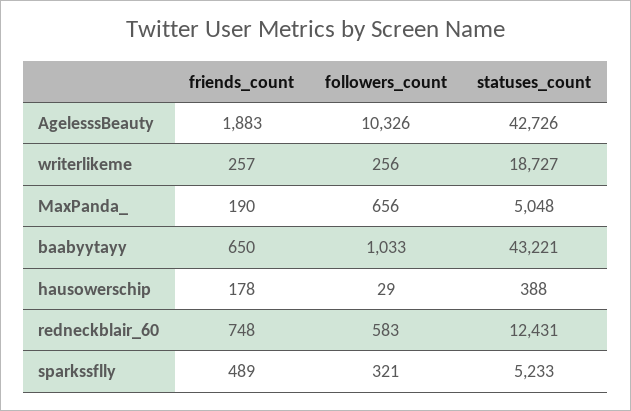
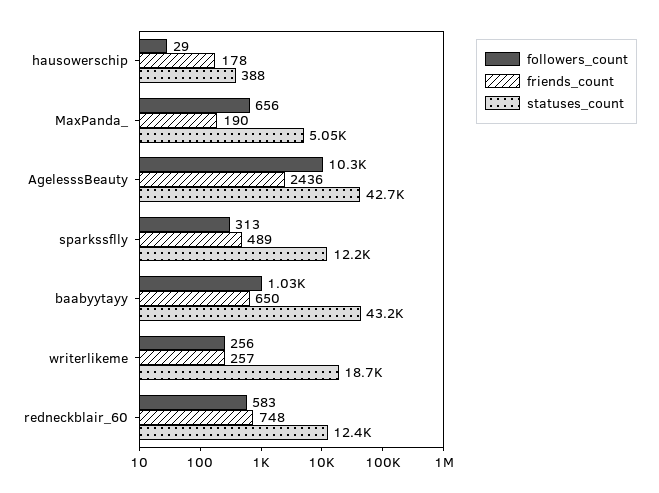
  {
    "friends_count": {
-     "AgelesssBeauty": 1883,
+     "AgelesssBeauty": 2436,
      "writerlikeme": 257,
      "MaxPanda_": 190,
      "baabyytayy": 650,
      "hausowerschip": 178,
      "redneckblair_60": 748,
      "sparkssflly": 489
    },
    "followers_count": {
      "AgelesssBeauty": 10326,
      "writerlikeme": 256,
      "MaxPanda_": 656,
      "baabyytayy": 1033,
      "hausowerschip": 29,
      "redneckblair_60": 583,
-     "sparkssflly": 321
+     "sparkssflly": 313
    },
    "statuses_count": {
      "AgelesssBeauty": 42726,
      "writerlikeme": 18727,
      "MaxPanda_": 5048,
      "baabyytayy": 43221,
      "hausowerschip": 388,
      "redneckblair_60": 12431,
-     "sparkssflly": 5233
+     "sparkssflly": 12200
    }
  }

